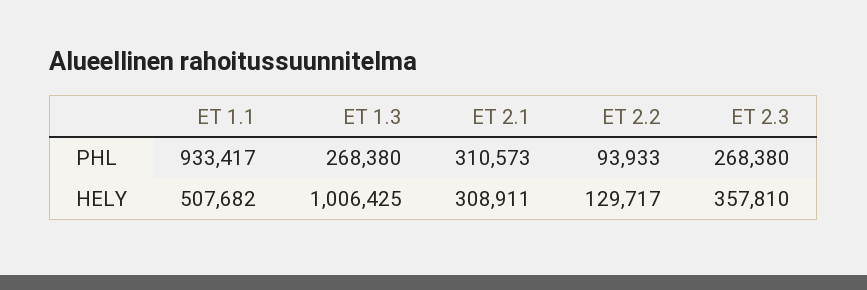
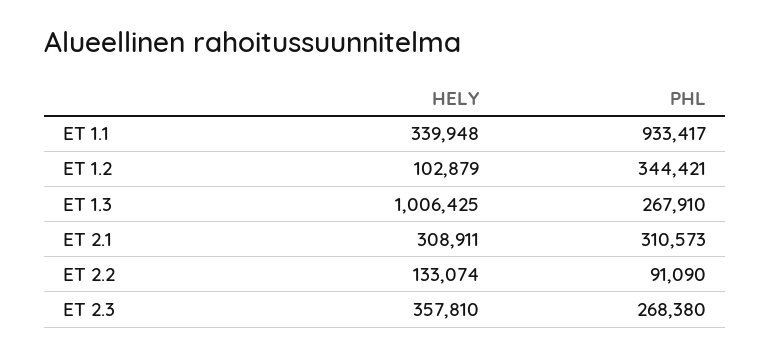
  {
    "ET 1.1": {
      "PHL": 933417,
-     "HELY": 507682
+     "HELY": 339948
    },
    "ET 1.3": {
-     "PHL": 268380,
+     "PHL": 267910,
      "HELY": 1006425
    },
    "ET 2.1": {
      "PHL": 310573,
      "HELY": 308911
    },
    "ET 2.2": {
-     "PHL": 93933,
+     "PHL": 91090,
-     "HELY": 129717
+     "HELY": 133074
    },
    "ET 2.3": {
      "PHL": 268380,
      "HELY": 357810
-   }
+   },
+   "ET 1.2": {
+     "HELY": 102879,
+     "PHL": 344421
+   }
  }

